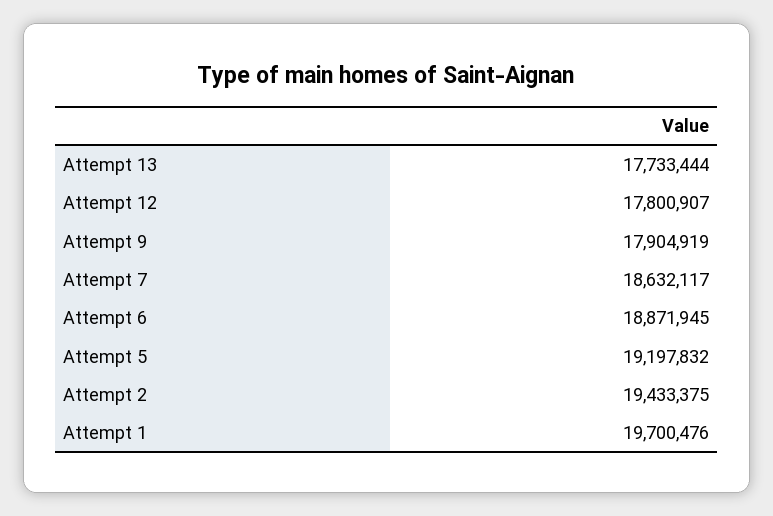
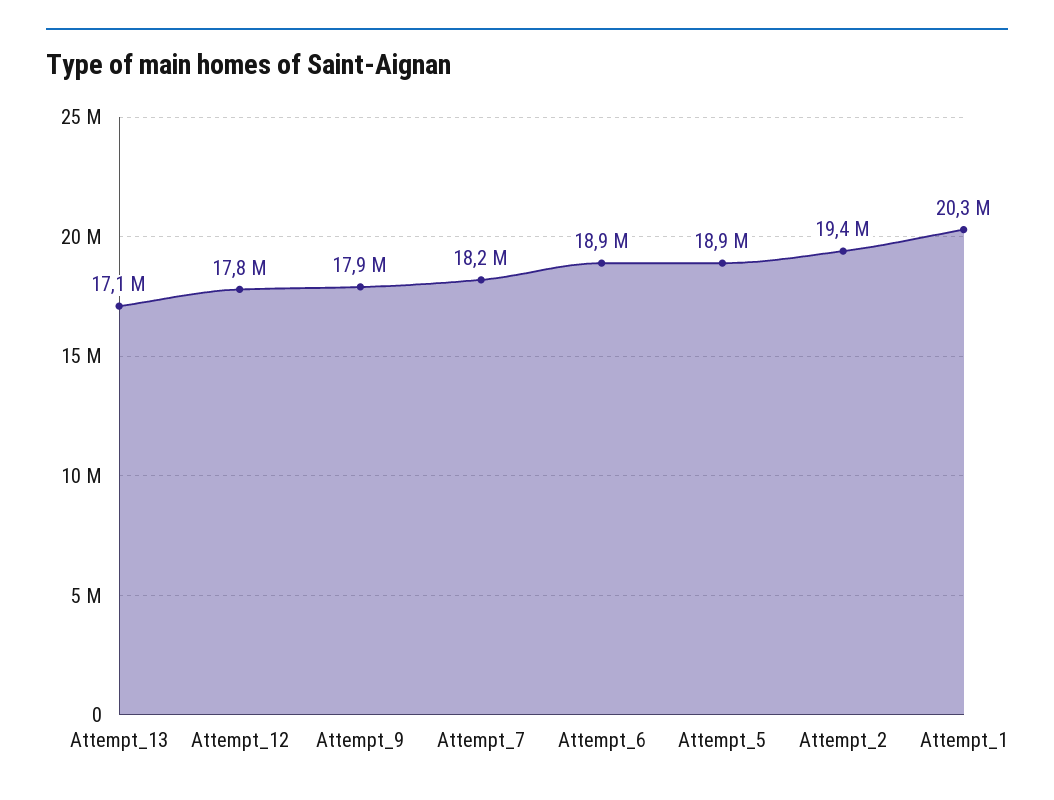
  {
-   "Attempt 13": 17733444,
+   "Attempt 13": 17100000,
    "Attempt 12": 17800907,
    "Attempt 9": 17904919,
-   "Attempt 7": 18632117,
+   "Attempt 7": 18200000,
    "Attempt 6": 18871945,
-   "Attempt 5": 19197832,
+   "Attempt 5": 18900000,
    "Attempt 2": 19433375,
-   "Attempt 1": 19700476
+   "Attempt 1": 20300000
  }

